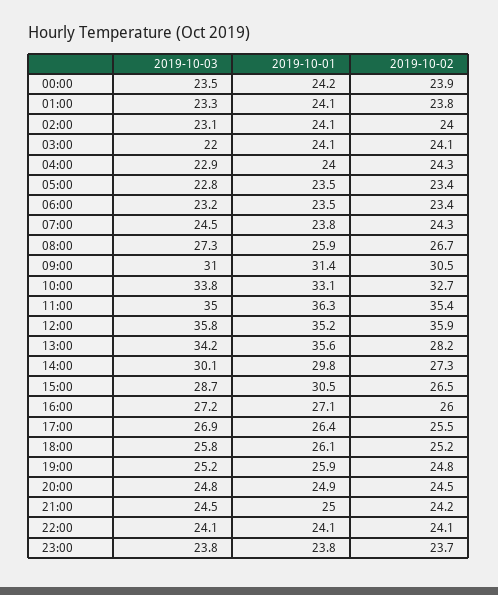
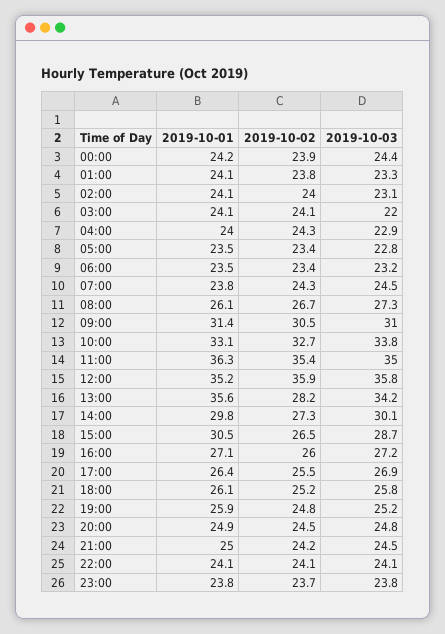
  {
    "2019-10-03": {
-     "00:00": 23.5,
+     "00:00": 24.4,
      "01:00": 23.3,
      "02:00": 23.1,
      "03:00": 22,
      "04:00": 22.9,
      "05:00": 22.8,
      "06:00": 23.2,
      "07:00": 24.5,
      "08:00": 27.3,
      "09:00": 31,
      "10:00": 33.8,
      "11:00": 35,
      "12:00": 35.8,
      "13:00": 34.2,
      "14:00": 30.1,
      "15:00": 28.7,
      "16:00": 27.2,
      "17:00": 26.9,
      "18:00": 25.8,
      "19:00": 25.2,
      "20:00": 24.8,
      "21:00": 24.5,
      "22:00": 24.1,
      "23:00": 23.8
    },
    "2019-10-01": {
      "00:00": 24.2,
      "01:00": 24.1,
      "02:00": 24.1,
      "03:00": 24.1,
      "04:00": 24,
      "05:00": 23.5,
      "06:00": 23.5,
      "07:00": 23.8,
-     "08:00": 25.9,
+     "08:00": 26.1,
      "09:00": 31.4,
      "10:00": 33.1,
      "11:00": 36.3,
      "12:00": 35.2,
      "13:00": 35.6,
      "14:00": 29.8,
      "15:00": 30.5,
      "16:00": 27.1,
      "17:00": 26.4,
      "18:00": 26.1,
      "19:00": 25.9,
      "20:00": 24.9,
      "21:00": 25,
      "22:00": 24.1,
      "23:00": 23.8
    },
    "2019-10-02": {
      "00:00": 23.9,
      "01:00": 23.8,
      "02:00": 24,
      "03:00": 24.1,
      "04:00": 24.3,
      "05:00": 23.4,
      "06:00": 23.4,
      "07:00": 24.3,
      "08:00": 26.7,
      "09:00": 30.5,
      "10:00": 32.7,
      "11:00": 35.4,
      "12:00": 35.9,
      "13:00": 28.2,
      "14:00": 27.3,
      "15:00": 26.5,
      "16:00": 26,
      "17:00": 25.5,
      "18:00": 25.2,
      "19:00": 24.8,
      "20:00": 24.5,
      "21:00": 24.2,
      "22:00": 24.1,
      "23:00": 23.7
    }
  }

